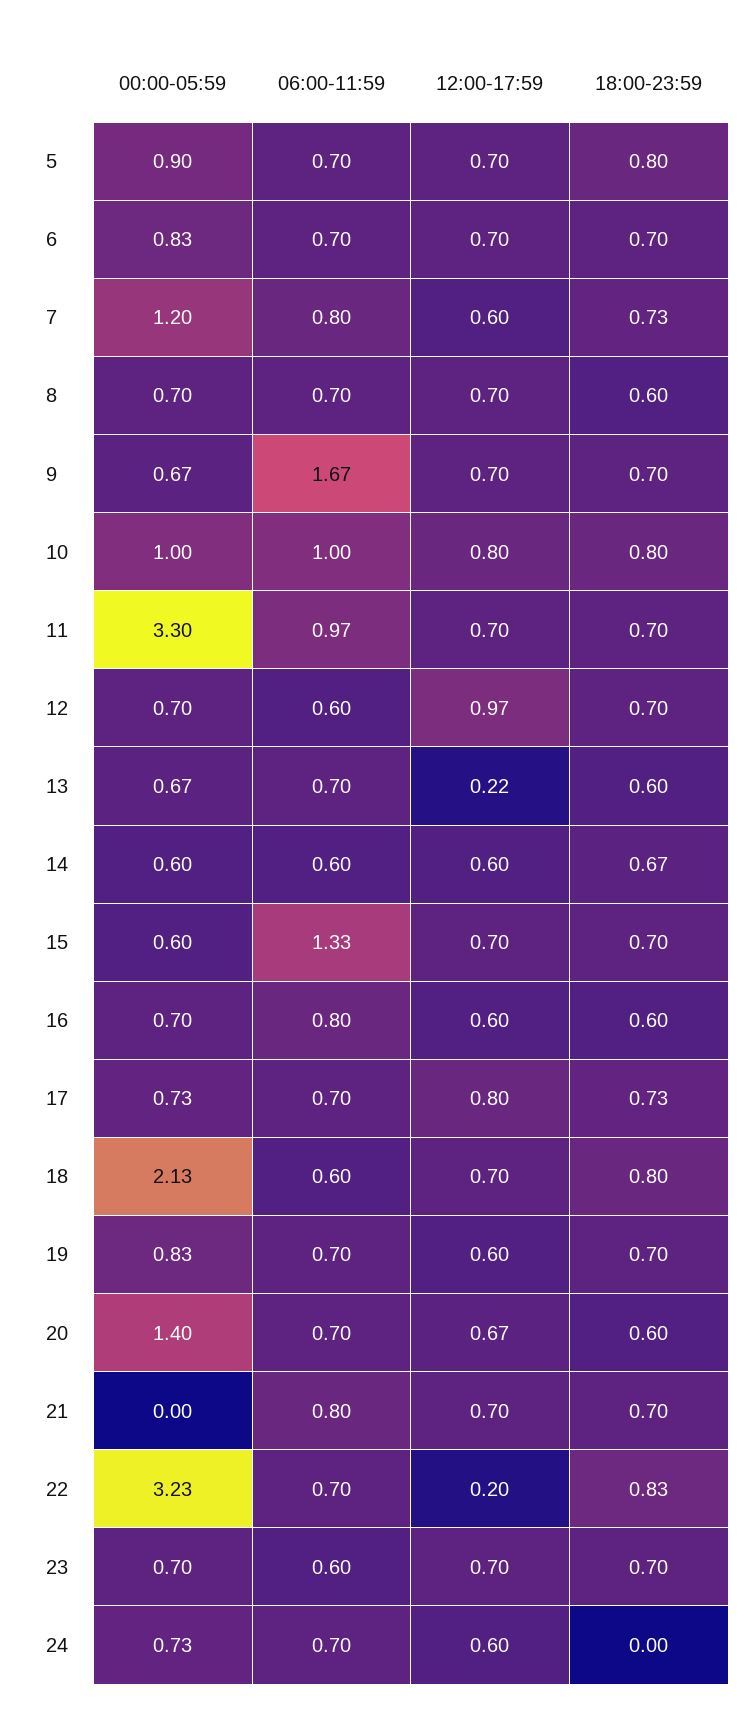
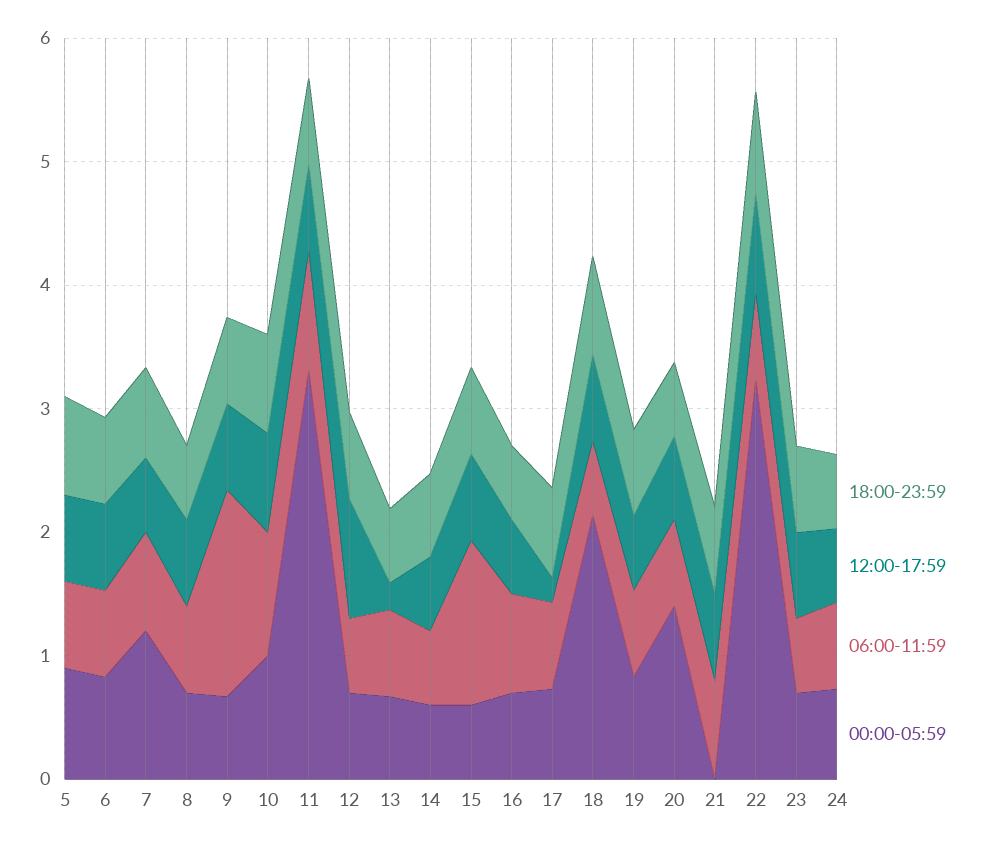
  {
    "00:00-05:59": {
      "5": 0.9,
      "6": 0.83,
      "7": 1.2,
      "8": 0.7,
      "9": 0.67,
      "10": 1,
      "11": 3.3,
      "12": 0.7,
      "13": 0.67,
      "14": 0.6,
      "15": 0.6,
      "16": 0.7,
      "17": 0.73,
      "18": 2.13,
      "19": 0.83,
      "20": 1.4,
      "21": 0,
      "22": 3.23,
      "23": 0.7,
      "24": 0.73
    },
    "06:00-11:59": {
      "5": 0.7,
      "6": 0.7,
      "7": 0.8,
      "8": 0.7,
      "9": 1.67,
      "10": 1,
      "11": 0.97,
      "12": 0.6,
      "13": 0.7,
      "14": 0.6,
      "15": 1.33,
      "16": 0.8,
      "17": 0.7,
      "18": 0.6,
      "19": 0.7,
      "20": 0.7,
      "21": 0.8,
      "22": 0.7,
      "23": 0.6,
      "24": 0.7
    },
    "12:00-17:59": {
      "5": 0.7,
      "6": 0.7,
      "7": 0.6,
      "8": 0.7,
      "9": 0.7,
      "10": 0.8,
      "11": 0.7,
      "12": 0.97,
      "13": 0.22,
      "14": 0.6,
      "15": 0.7,
      "16": 0.6,
-     "17": 0.8,
+     "17": 0.2,
      "18": 0.7,
      "19": 0.6,
      "20": 0.67,
      "21": 0.7,
-     "22": 0.2,
+     "22": 0.8,
      "23": 0.7,
      "24": 0.6
    },
    "18:00-23:59": {
      "5": 0.8,
      "6": 0.7,
      "7": 0.73,
      "8": 0.6,
      "9": 0.7,
      "10": 0.8,
      "11": 0.7,
      "12": 0.7,
      "13": 0.6,
      "14": 0.67,
      "15": 0.7,
      "16": 0.6,
      "17": 0.73,
      "18": 0.8,
      "19": 0.7,
      "20": 0.6,
      "21": 0.7,
      "22": 0.83,
      "23": 0.7,
-     "24": 0
+     "24": 0.6
    }
  }

